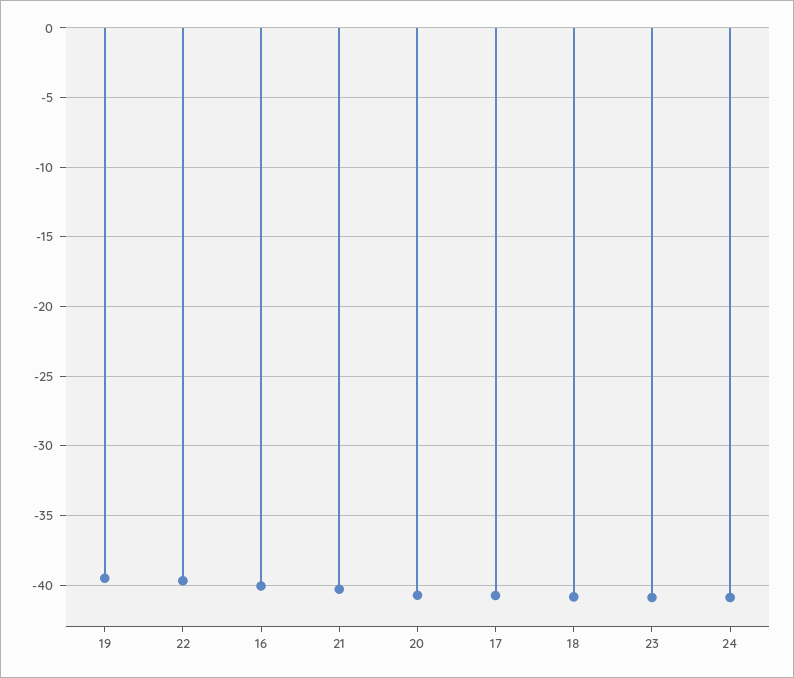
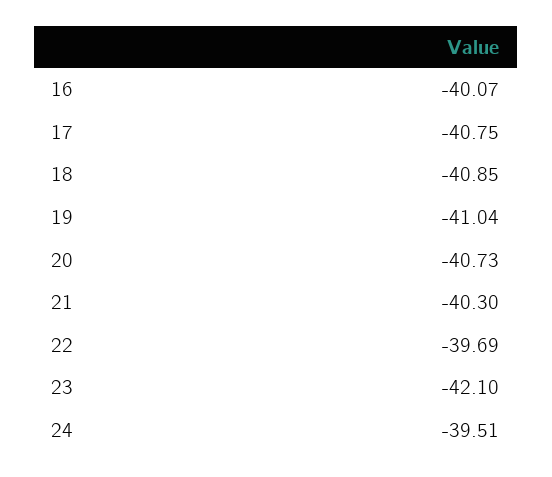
  {
-   "19": -39.5,
+   "19": -41.04,
    "22": -39.69,
    "16": -40.07,
    "21": -40.3,
    "20": -40.73,
    "17": -40.75,
    "18": -40.85,
-   "23": -41,
+   "23": -42.1,
-   "24": -41
+   "24": -39.51
  }

